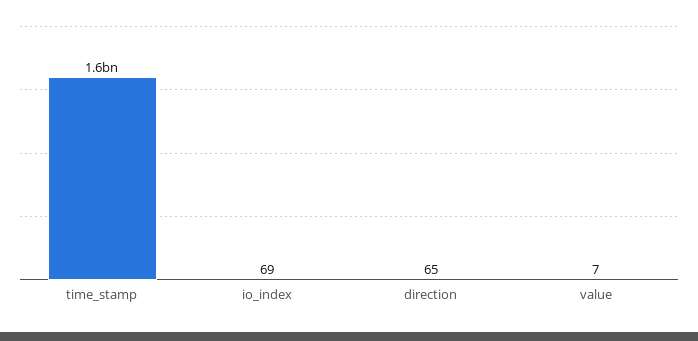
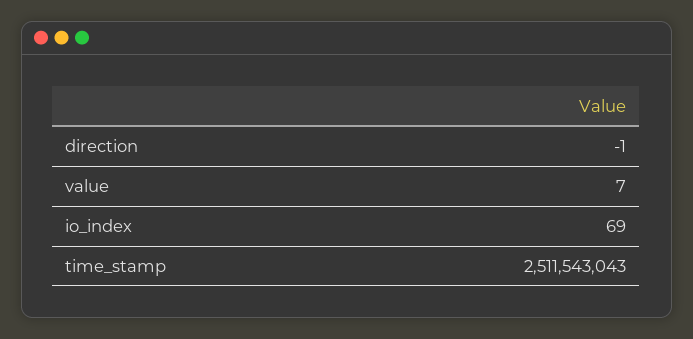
  {
-   "time_stamp": 1600000000,
+   "time_stamp": 2511543043,
    "io_index": 69,
-   "direction": 65,
+   "direction": -1,
    "value": 7
  }

